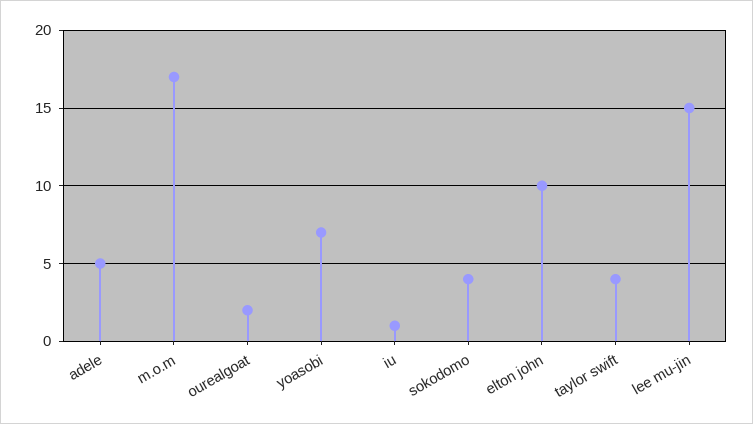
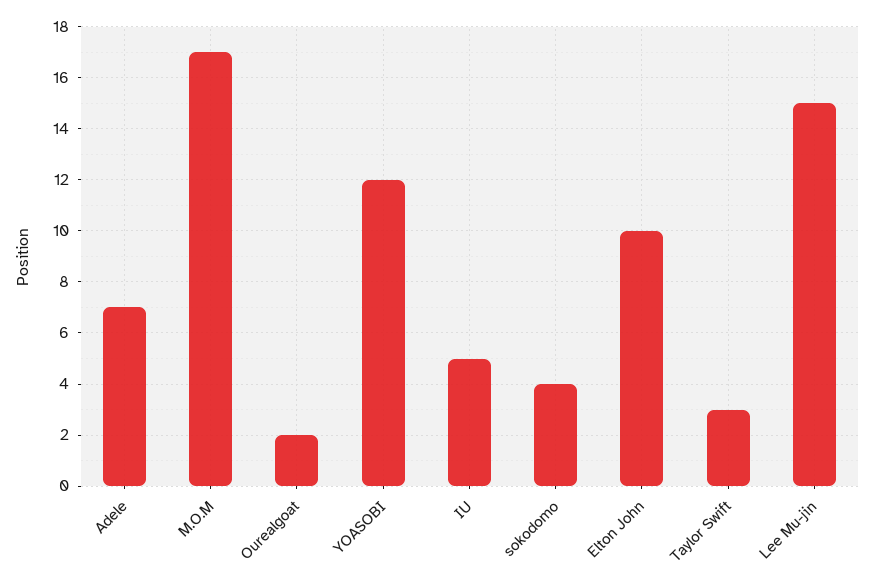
  {
-   "adele": 5,
+   "adele": 7,
    "m.o.m": 17,
    "ourealgoat": 2,
-   "yoasobi": 7,
+   "yoasobi": 12,
-   "iu": 1,
+   "iu": 5,
    "sokodomo": 4,
    "elton john": 10,
-   "taylor swift": 4,
+   "taylor swift": 3,
    "lee mu-jin": 15
  }

